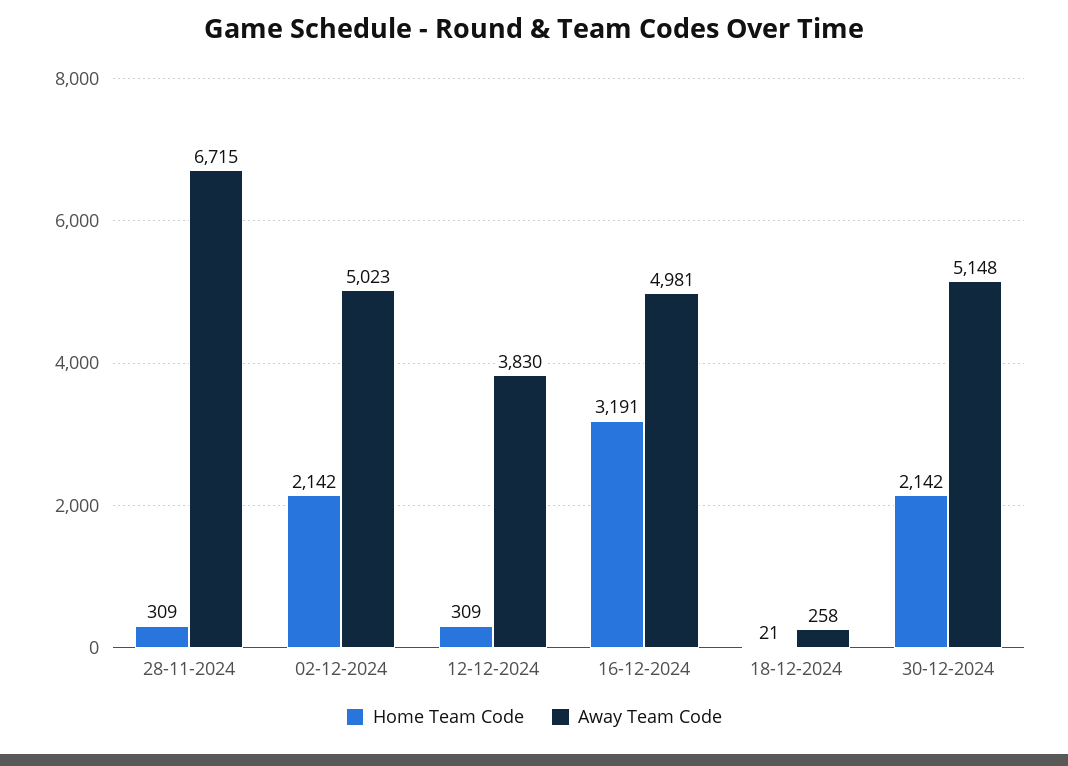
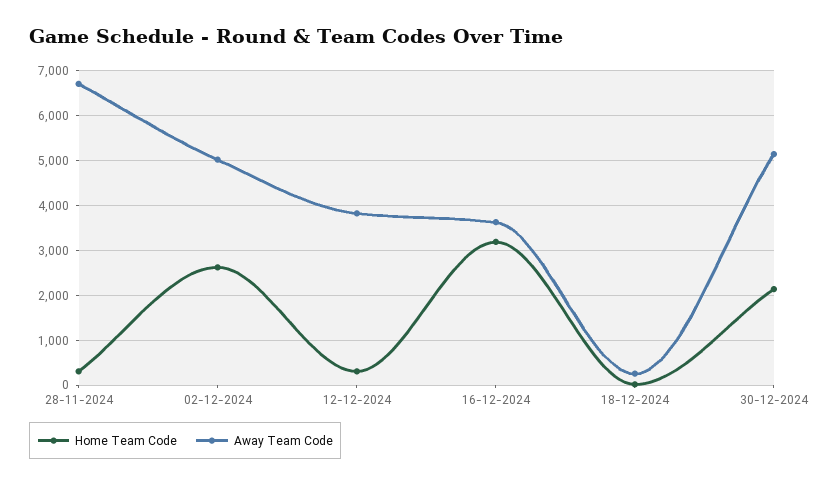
  {
    "Home Team Code": {
      "28-11-2024": 309,
-     "02-12-2024": 2142,
+     "02-12-2024": 2600,
      "12-12-2024": 309,
      "16-12-2024": 3191,
      "18-12-2024": 21,
      "30-12-2024": 2142
    },
    "Away Team Code": {
      "28-11-2024": 6715,
      "02-12-2024": 5023,
      "12-12-2024": 3830,
-     "16-12-2024": 4981,
+     "16-12-2024": 3600,
      "18-12-2024": 258,
      "30-12-2024": 5148
    }
  }

